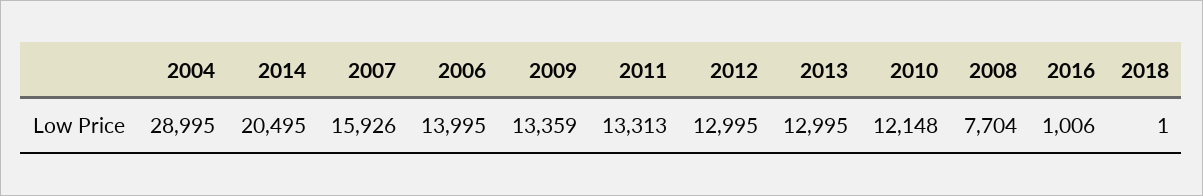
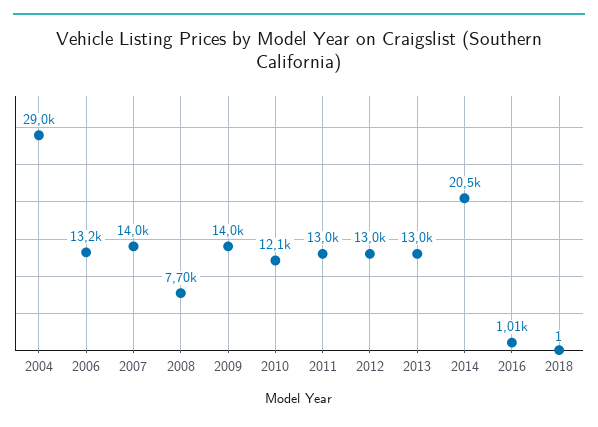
  {
    "2004": 28995,
    "2014": 20495,
-   "2007": 15926,
+   "2007": 14000,
-   "2006": 13995,
+   "2006": 13200,
-   "2009": 13359,
+   "2009": 14000,
-   "2011": 13313,
+   "2011": 13000,
    "2012": 12995,
    "2013": 12995,
    "2010": 12148,
    "2008": 7704,
    "2016": 1006,
    "2018": 1
  }

